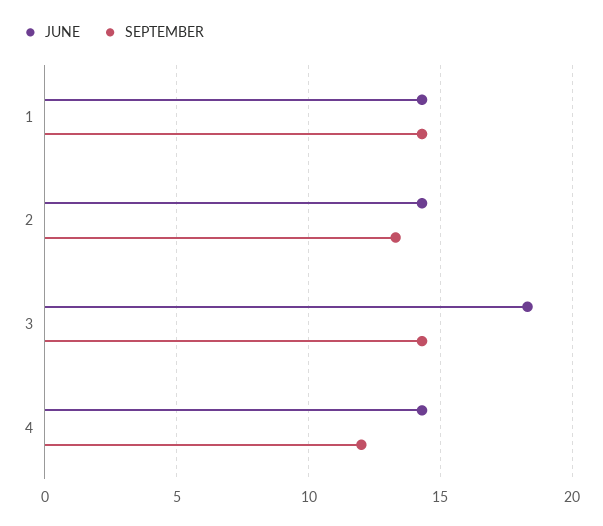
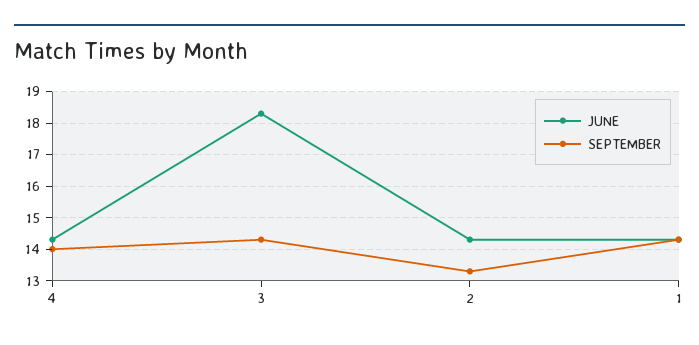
  {
    "JUNE": {
      "1": 14.5,
      "2": 14.5,
      "3": 18.5,
      "4": 14.5
    },
    "SEPTEMBER": {
      "1": 14.5,
      "2": 13.5,
      "3": 14.5,
-     "4": 12
+     "4": 14
    }
  }

